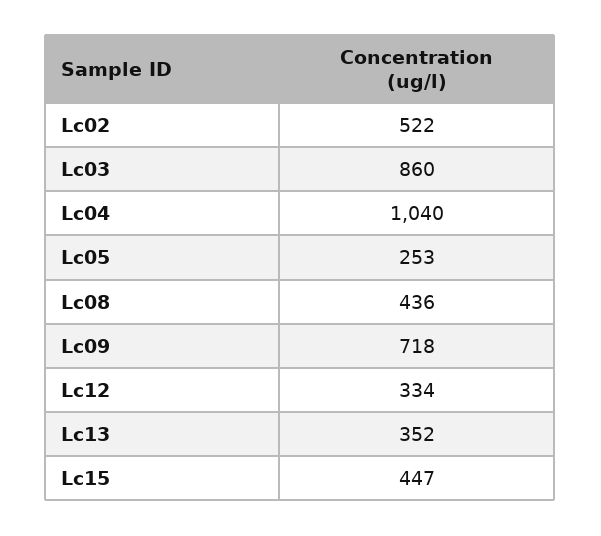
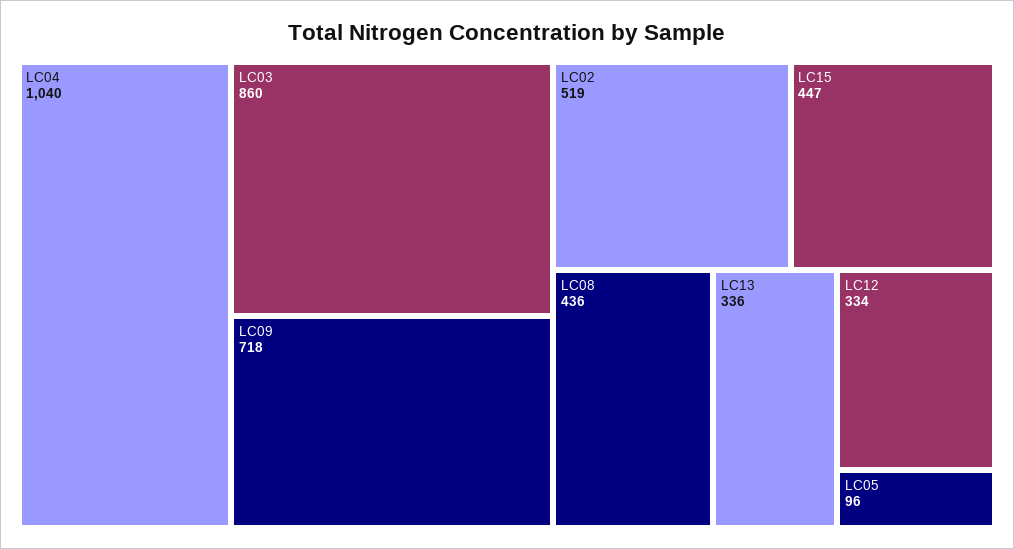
  {
-   "Lc02": 522,
+   "Lc02": 519,
    "Lc03": 860,
    "Lc04": 1040,
-   "Lc05": 253,
+   "Lc05": 96,
    "Lc08": 436,
    "Lc09": 718,
    "Lc12": 334,
-   "Lc13": 352,
+   "Lc13": 336,
    "Lc15": 447
  }

